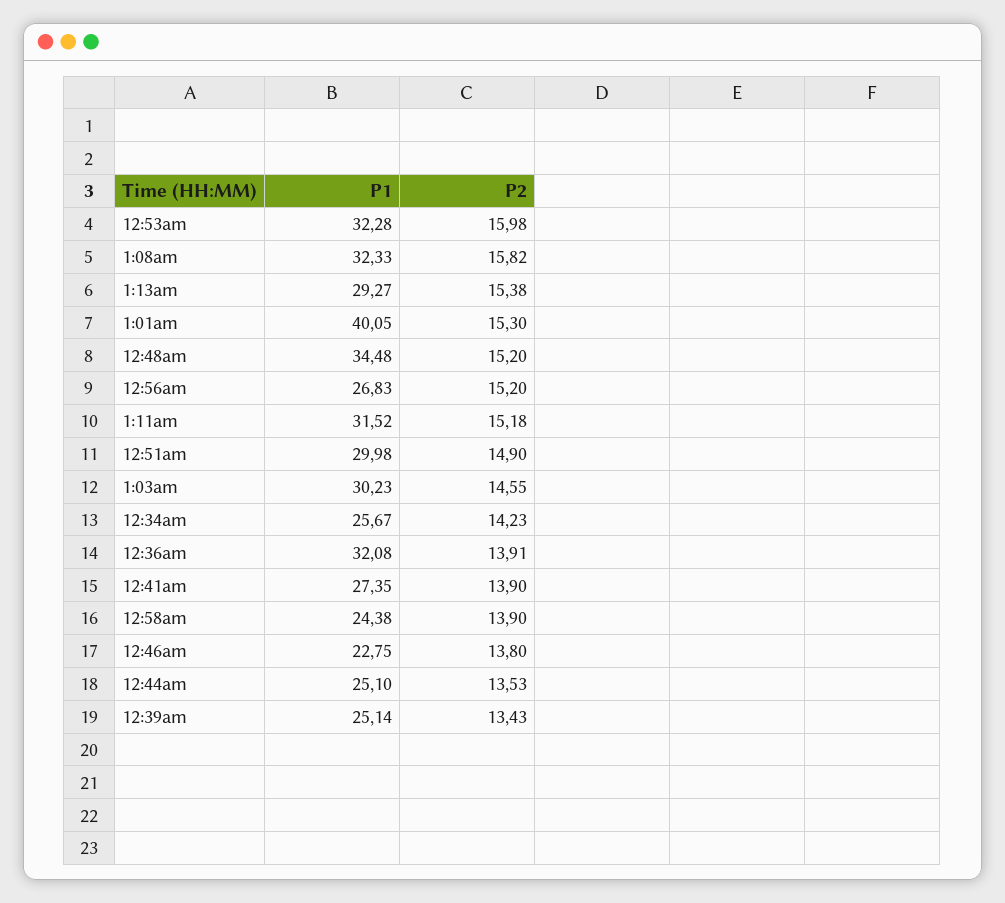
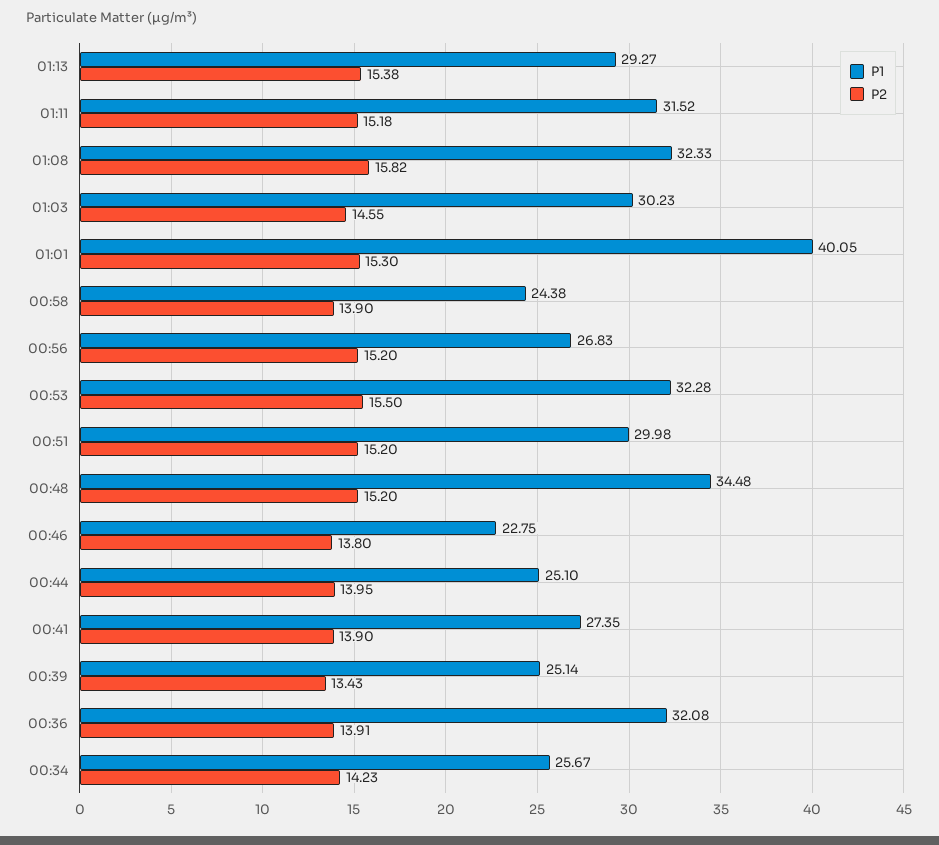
  {
    "P1": {
      "12:53am": 32.28,
      "1:08am": 32.33,
      "1:13am": 29.27,
      "1:01am": 40.05,
      "12:48am": 34.48,
      "12:56am": 26.83,
      "1:11am": 31.52,
      "12:51am": 29.98,
      "1:03am": 30.23,
      "12:34am": 25.67,
      "12:36am": 32.08,
      "12:41am": 27.35,
      "12:58am": 24.38,
      "12:46am": 22.75,
      "12:44am": 25.1,
      "12:39am": 25.14
    },
    "P2": {
-     "12:53am": 15.98,
+     "12:53am": 15.5,
      "1:08am": 15.82,
      "1:13am": 15.38,
      "1:01am": 15.3,
      "12:48am": 15.2,
      "12:56am": 15.2,
      "1:11am": 15.18,
-     "12:51am": 14.9,
+     "12:51am": 15.2,
      "1:03am": 14.55,
      "12:34am": 14.23,
      "12:36am": 13.91,
      "12:41am": 13.9,
      "12:58am": 13.9,
      "12:46am": 13.8,
-     "12:44am": 13.53,
+     "12:44am": 13.95,
      "12:39am": 13.43
    }
  }

